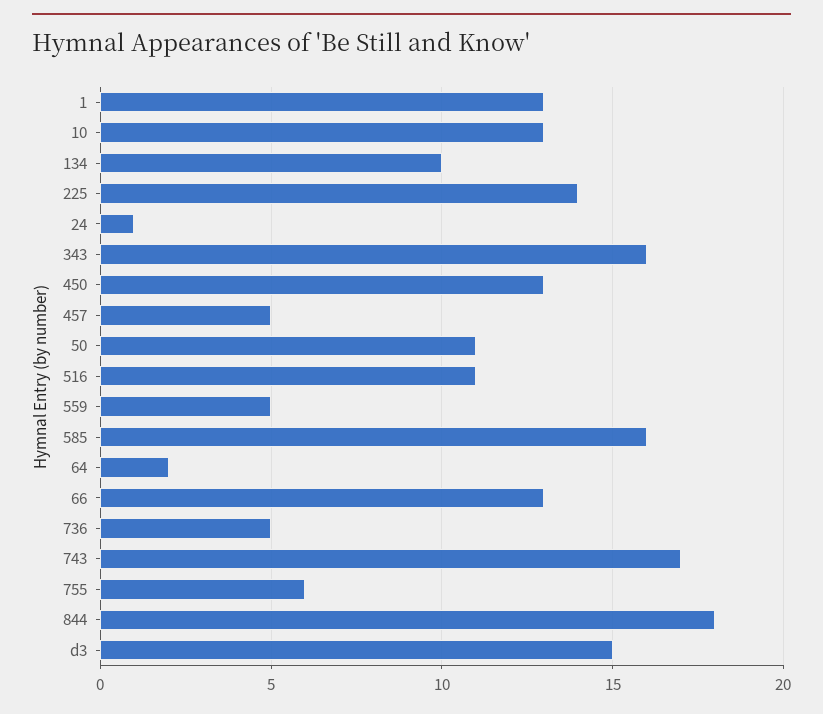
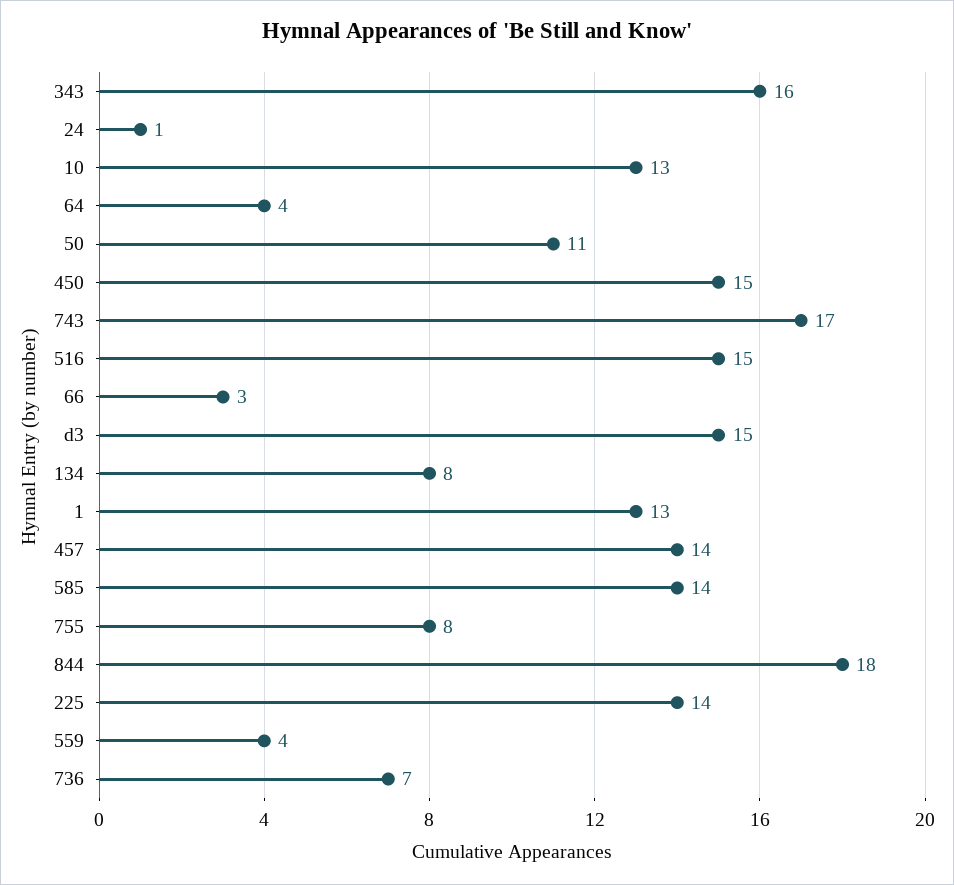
  {
    "1": 13,
    "10": 13,
-   "134": 10,
+   "134": 8,
    "225": 14,
    "24": 1,
    "343": 16,
-   "450": 13,
+   "450": 15,
-   "457": 5,
+   "457": 14,
    "50": 11,
-   "516": 11,
+   "516": 15,
-   "559": 5,
+   "559": 4,
-   "585": 16,
+   "585": 14,
-   "64": 2,
+   "64": 4,
-   "66": 13,
+   "66": 3,
-   "736": 5,
+   "736": 7,
    "743": 17,
-   "755": 6,
+   "755": 8,
    "844": 18,
    "d3": 15
  }

